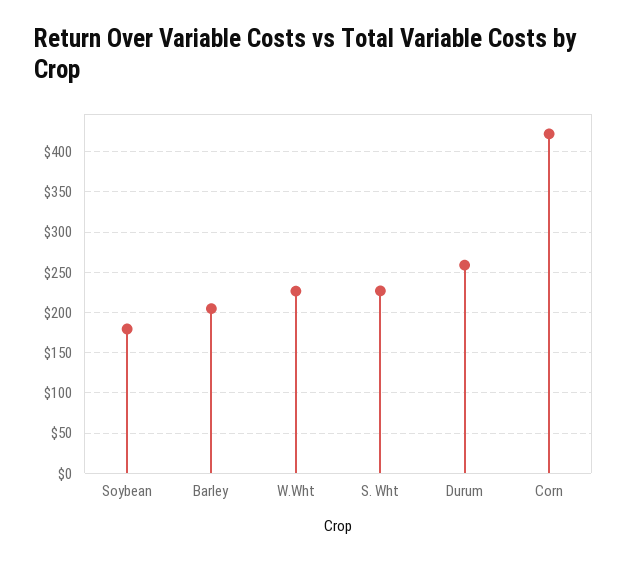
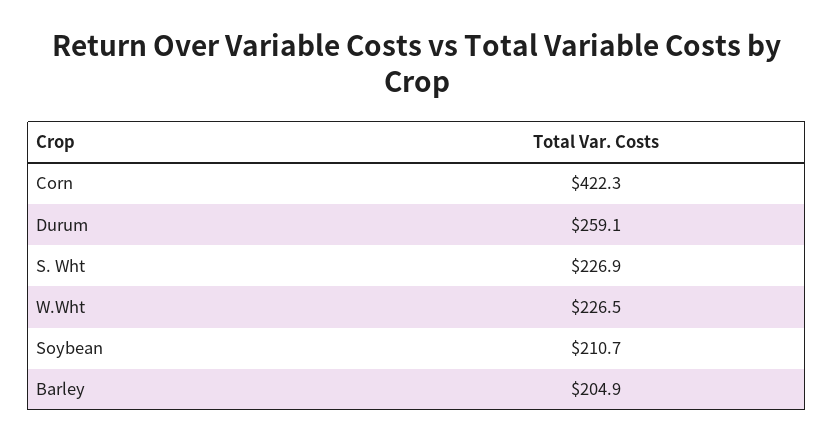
  {
-   "Soybean": 180,
+   "Soybean": 210.7,
    "Barley": 204.9,
    "W.Wht": 226.5,
    "S. Wht": 226.9,
    "Durum": 259.1,
    "Corn": 422.3
  }

